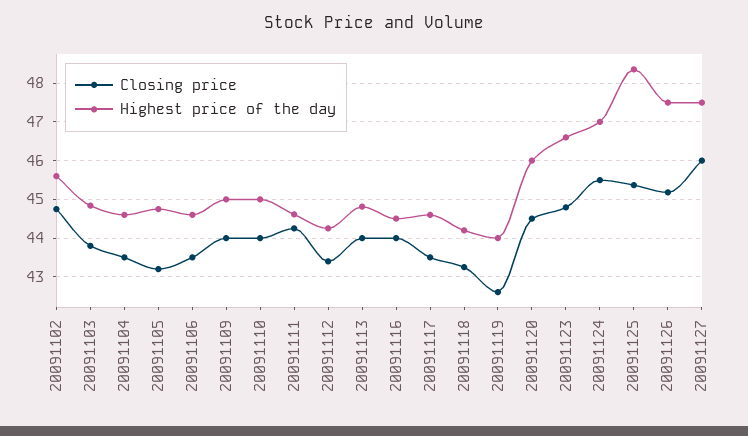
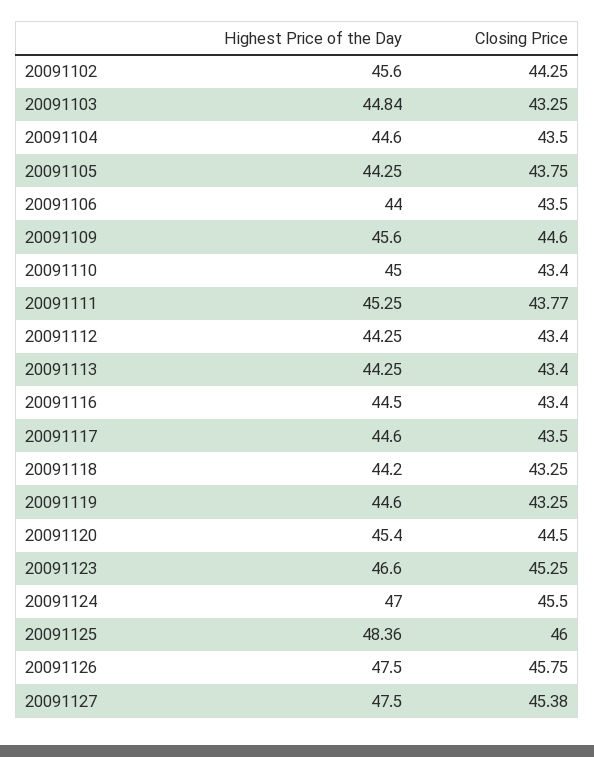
  {
    "Closing price": {
-     "20091102": 44.8,
+     "20091102": 44.25,
-     "20091103": 43.8,
+     "20091103": 43.25,
      "20091104": 43.5,
-     "20091105": 43.2,
+     "20091105": 43.75,
      "20091106": 43.5,
-     "20091109": 44,
+     "20091109": 44.6,
-     "20091110": 44,
+     "20091110": 43.4,
-     "20091111": 44.2,
+     "20091111": 43.77,
      "20091112": 43.4,
-     "20091113": 44,
+     "20091113": 43.4,
-     "20091116": 44,
+     "20091116": 43.4,
      "20091117": 43.5,
      "20091118": 43.25,
-     "20091119": 42.6,
+     "20091119": 43.25,
      "20091120": 44.5,
-     "20091123": 44.8,
+     "20091123": 45.25,
      "20091124": 45.5,
-     "20091125": 45.4,
+     "20091125": 46,
-     "20091126": 45.2,
+     "20091126": 45.75,
-     "20091127": 46
+     "20091127": 45.38
    },
    "Highest price of the day": {
      "20091102": 45.6,
      "20091103": 44.84,
      "20091104": 44.6,
-     "20091105": 44.8,
+     "20091105": 44.25,
-     "20091106": 44.6,
+     "20091106": 44,
-     "20091109": 45,
+     "20091109": 45.6,
      "20091110": 45,
-     "20091111": 44.6,
+     "20091111": 45.25,
      "20091112": 44.25,
-     "20091113": 44.8,
+     "20091113": 44.25,
      "20091116": 44.5,
      "20091117": 44.6,
      "20091118": 44.2,
-     "20091119": 44,
+     "20091119": 44.6,
-     "20091120": 46,
+     "20091120": 45.4,
      "20091123": 46.6,
      "20091124": 47,
      "20091125": 48.36,
      "20091126": 47.5,
      "20091127": 47.5
    }
  }

